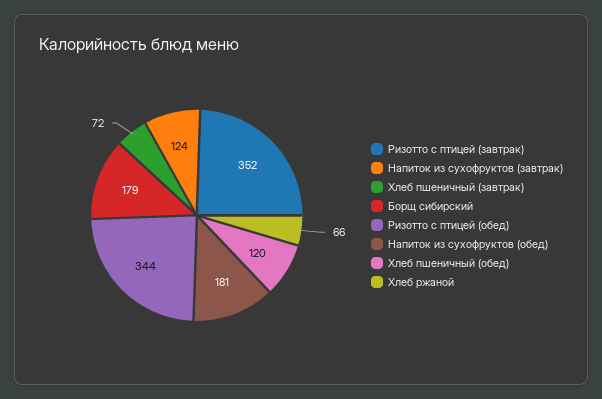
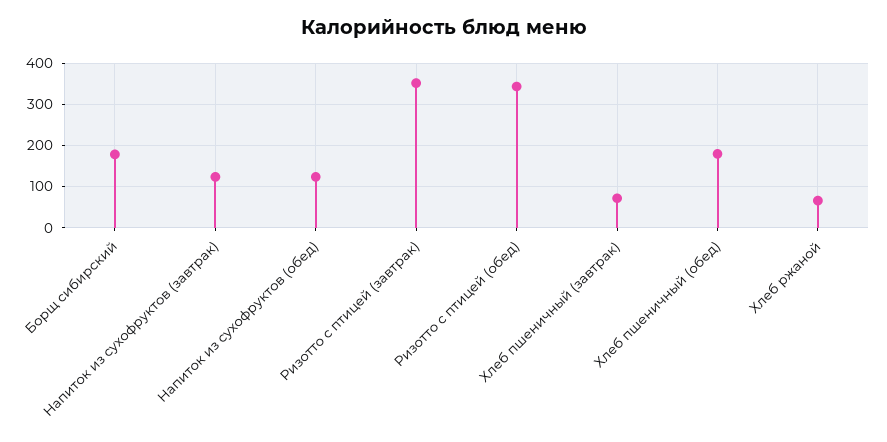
  {
    "Ризотто с птицей (завтрак)": 352,
    "Напиток из сухофруктов (завтрак)": 124,
    "Хлеб пшеничный (завтрак)": 72,
    "Борщ сибирский": 179,
    "Ризотто с птицей (обед)": 344,
-   "Напиток из сухофруктов (обед)": 181,
+   "Напиток из сухофруктов (обед)": 120,
-   "Хлеб пшеничный (обед)": 120,
+   "Хлеб пшеничный (обед)": 180,
    "Хлеб ржаной": 66
  }

